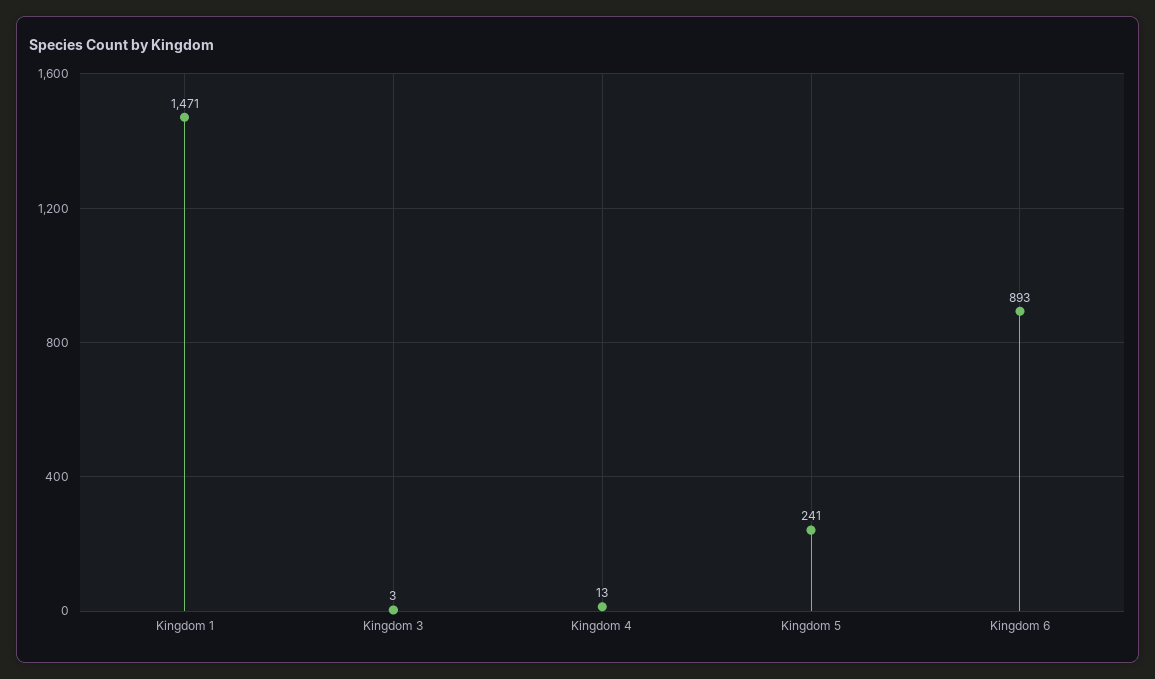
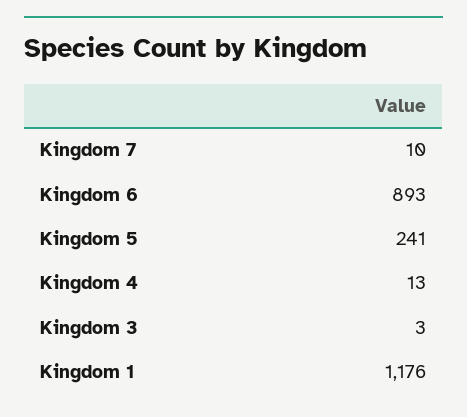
  {
-   "Kingdom 1": 1471,
+   "Kingdom 1": 1176,
    "Kingdom 3": 3,
    "Kingdom 4": 13,
    "Kingdom 5": 241,
-   "Kingdom 6": 893
+   "Kingdom 6": 893,
+   "Kingdom 7": 10
  }

